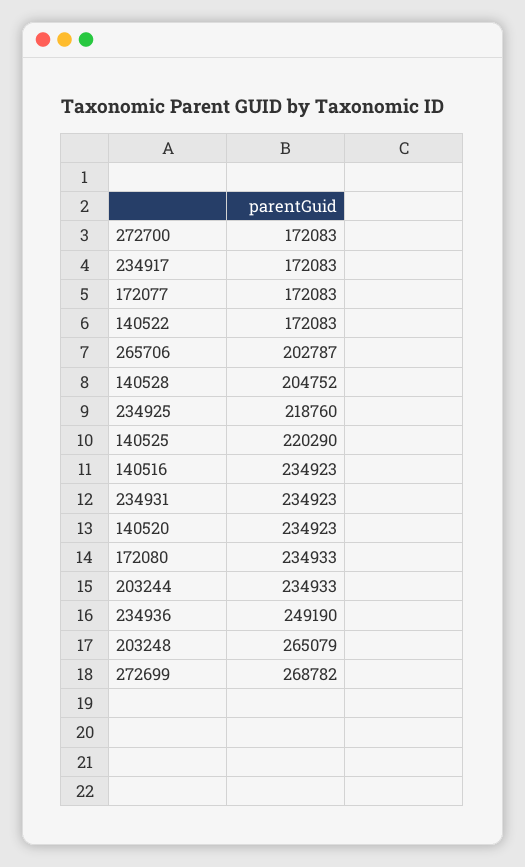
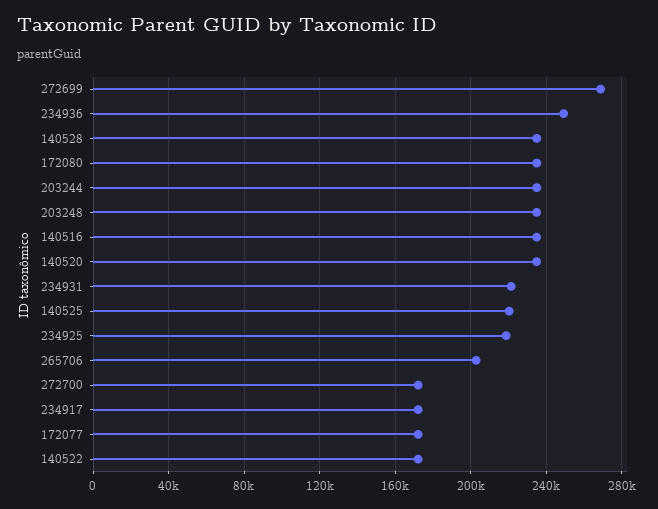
  {
    "272700": 172083,
    "234917": 172083,
    "172077": 172083,
    "140522": 172083,
    "265706": 202787,
-   "140528": 204752,
+   "140528": 235000,
    "234925": 218760,
    "140525": 220290,
    "140516": 234923,
-   "234931": 234923,
+   "234931": 220000,
    "140520": 234923,
    "172080": 234933,
    "203244": 234933,
    "234936": 249190,
-   "203248": 265079,
+   "203248": 235000,
    "272699": 268782
  }

